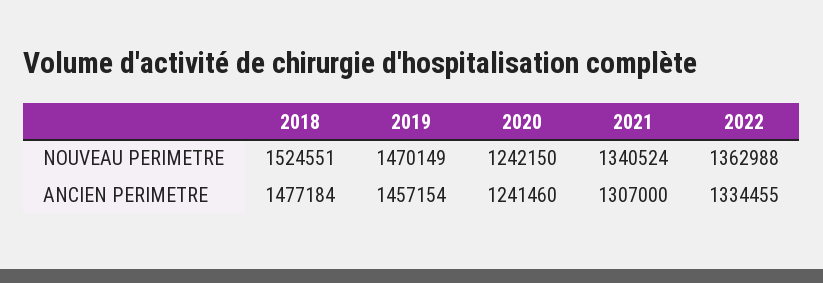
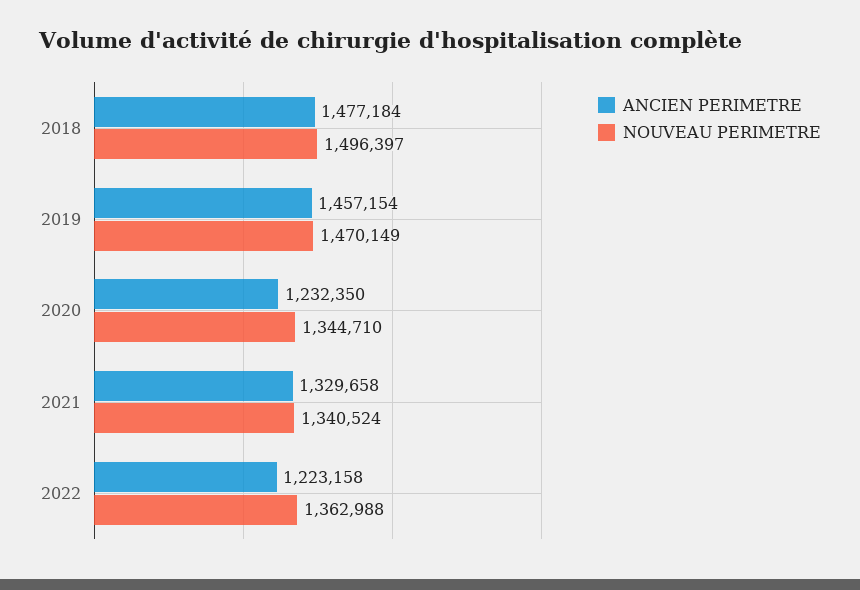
  {
    "NOUVEAU PERIMETRE": {
-     "2018": 1524551,
+     "2018": 1496397,
      "2019": 1470149,
-     "2020": 1242150,
+     "2020": 1344710,
      "2021": 1340524,
      "2022": 1362988
    },
    "ANCIEN PERIMETRE": {
      "2018": 1477184,
      "2019": 1457154,
-     "2020": 1241460,
+     "2020": 1232350,
-     "2021": 1307000,
+     "2021": 1329658,
-     "2022": 1334455
+     "2022": 1223158
    }
  }

